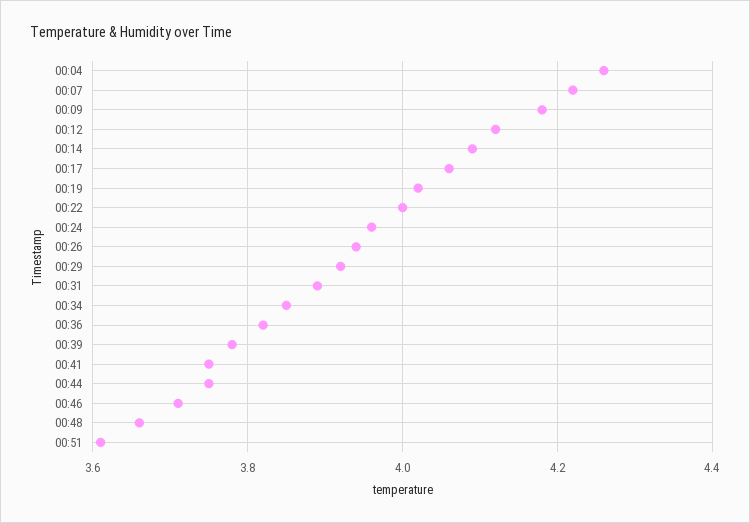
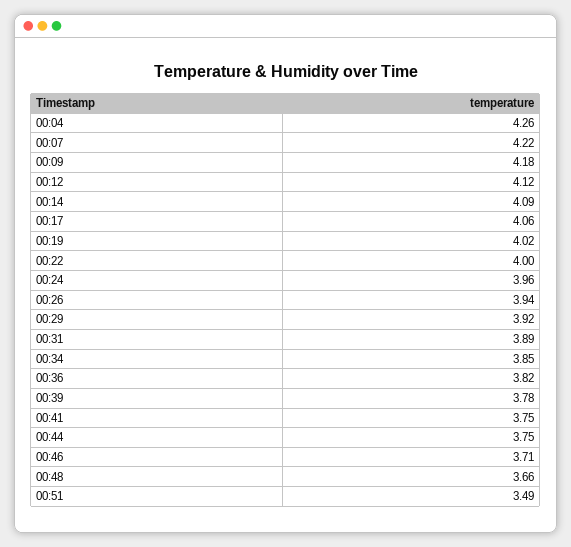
  {
    "00:04": 4.26,
    "00:07": 4.22,
    "00:09": 4.18,
    "00:12": 4.12,
    "00:14": 4.09,
    "00:17": 4.06,
    "00:19": 4.02,
    "00:22": 4,
    "00:24": 3.96,
    "00:26": 3.94,
    "00:29": 3.92,
    "00:31": 3.89,
    "00:34": 3.85,
    "00:36": 3.82,
    "00:39": 3.78,
    "00:41": 3.75,
    "00:44": 3.75,
    "00:46": 3.71,
    "00:48": 3.66,
-   "00:51": 3.6
+   "00:51": 3.49
  }

